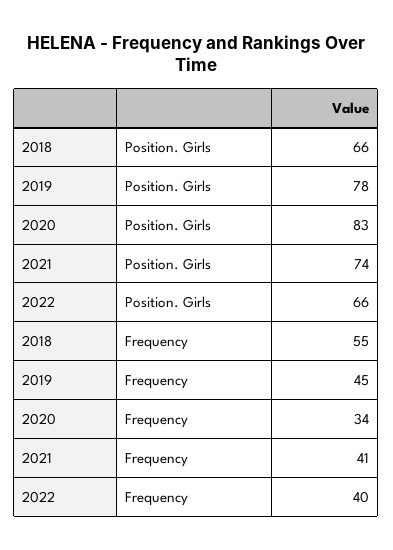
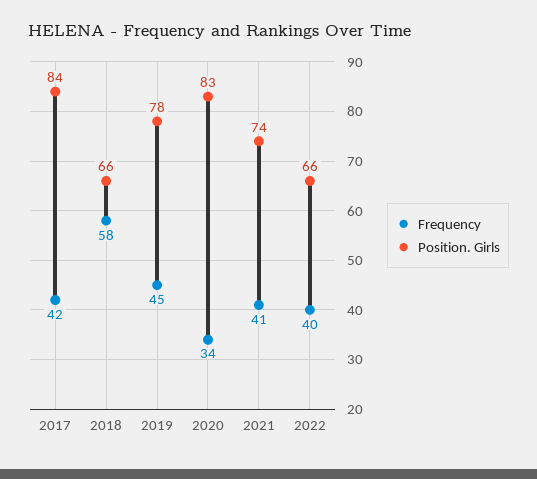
  {
    "Position. Girls": {
      "2018": 66,
      "2019": 78,
      "2020": 83,
      "2021": 74,
-     "2022": 66
+     "2022": 66,
+     "2017": 84
    },
    "Frequency": {
-     "2018": 55,
+     "2018": 58,
      "2019": 45,
      "2020": 34,
      "2021": 41,
-     "2022": 40
+     "2022": 40,
+     "2017": 42
    }
  }

